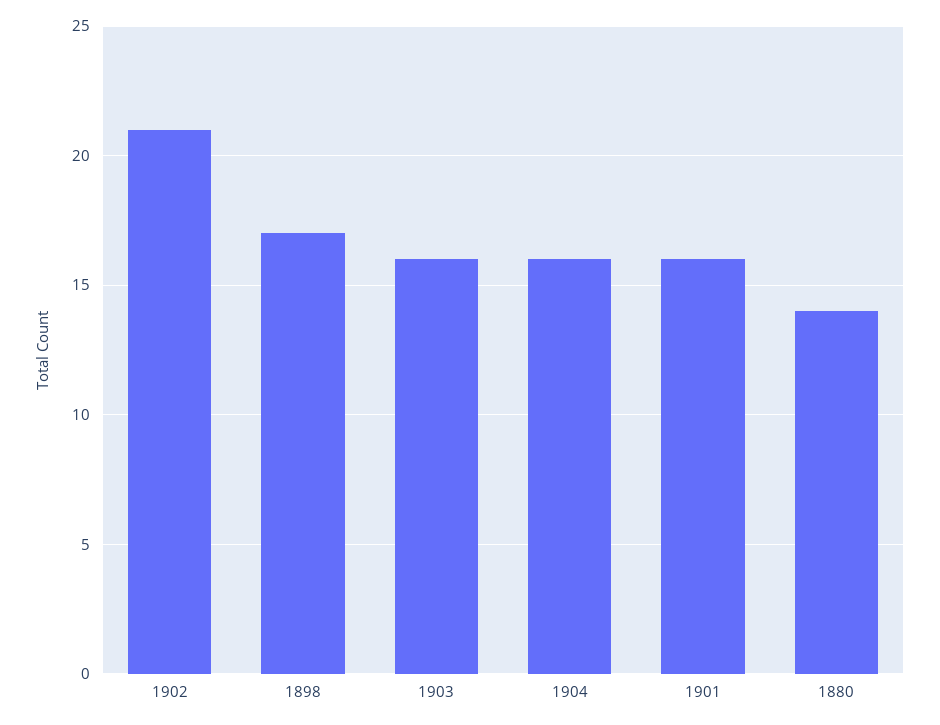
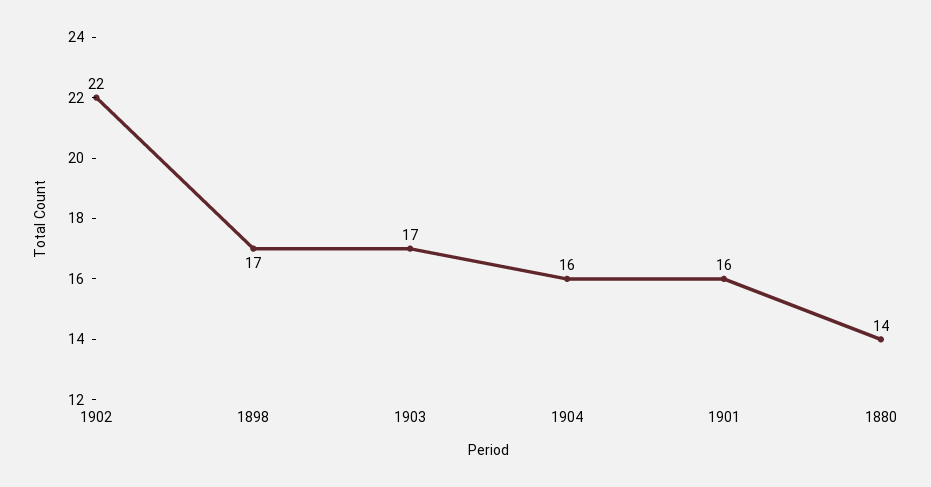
  {
-   "1902": 21,
+   "1902": 22,
    "1898": 17,
-   "1903": 16,
+   "1903": 17,
    "1904": 16,
    "1901": 16,
    "1880": 14
  }

